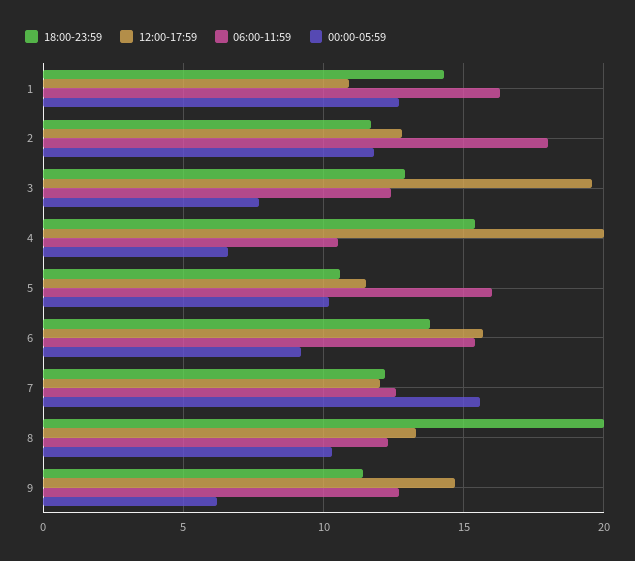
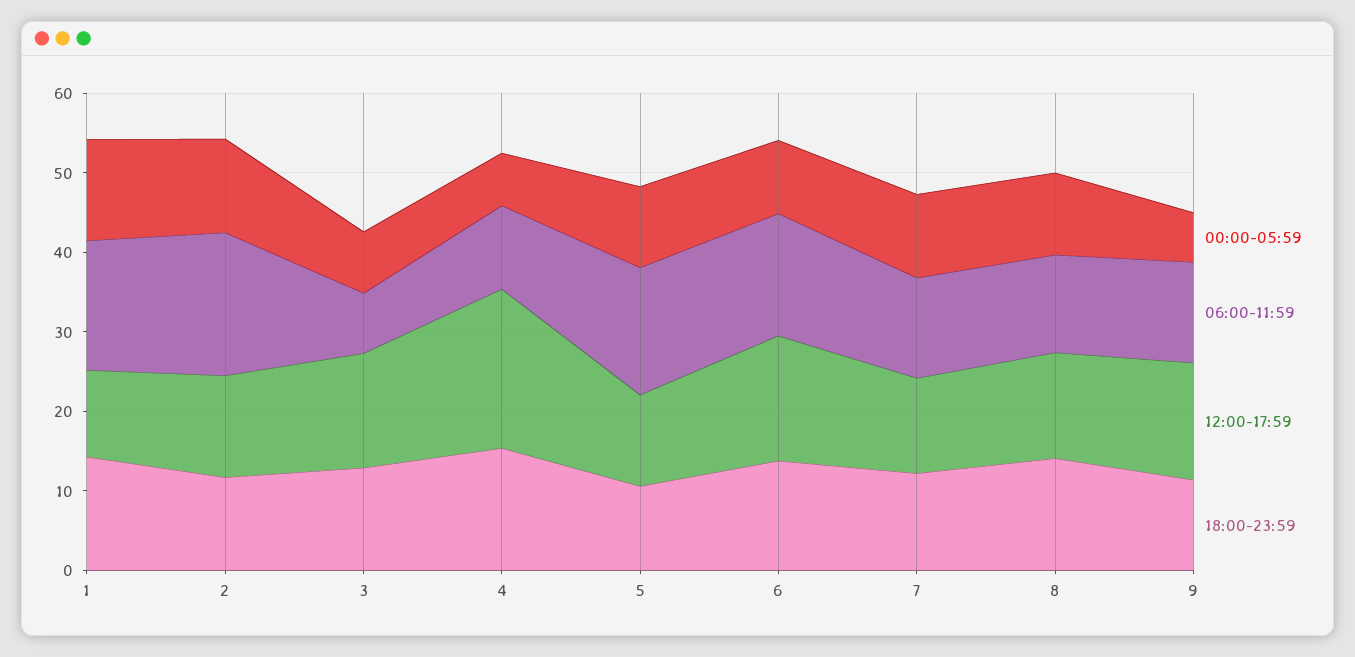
  {
    "18:00-23:59": {
      "1": 14.5,
      "2": 11.5,
      "3": 13,
      "4": 15.5,
      "5": 10.5,
      "6": 14,
      "7": 12,
-     "8": 20,
+     "8": 14,
      "9": 11.5
    },
    "12:00-17:59": {
      "1": 11,
      "2": 13,
-     "3": 19.5,
+     "3": 14,
      "4": 20,
      "5": 11.5,
      "6": 15.5,
      "7": 12,
      "8": 13.5,
      "9": 14.5
    },
    "06:00-11:59": {
      "1": 16.5,
      "2": 18,
-     "3": 12.5,
+     "3": 8,
      "4": 10.5,
      "5": 16,
      "6": 15.5,
      "7": 12.5,
      "8": 12.5,
      "9": 12.5
    },
    "00:00-05:59": {
      "1": 12.5,
      "2": 12,
      "3": 7.5,
      "4": 6.5,
      "5": 10,
      "6": 9,
-     "7": 15.5,
+     "7": 10,
      "8": 10.5,
      "9": 6
    }
  }

